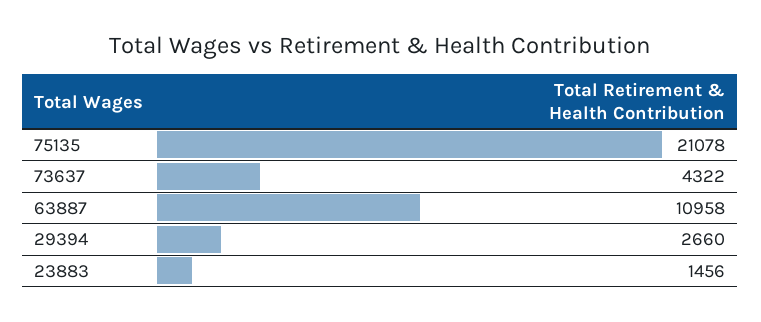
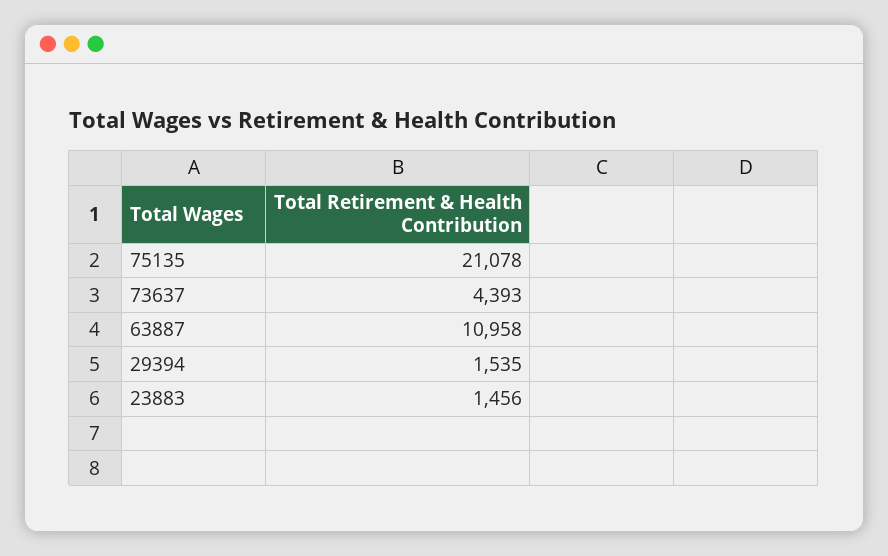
  {
    "75135": 21078,
-   "73637": 4322,
+   "73637": 4393,
    "63887": 10958,
-   "29394": 2660,
+   "29394": 1535,
    "23883": 1456
  }

